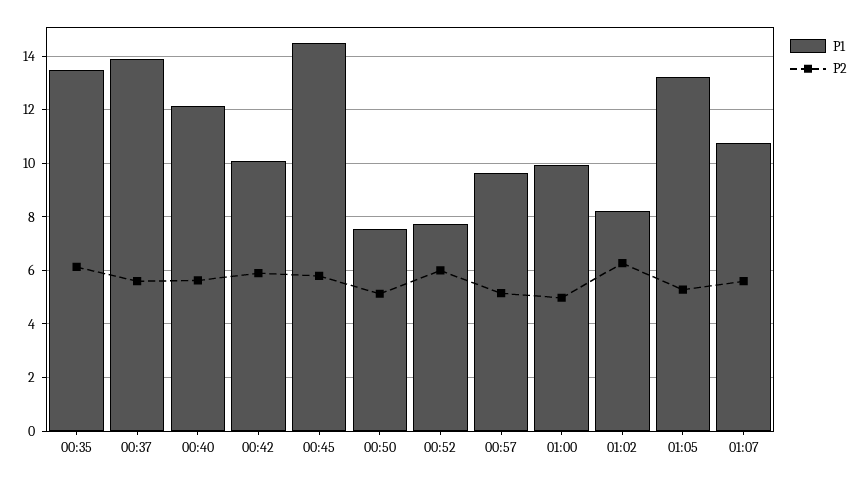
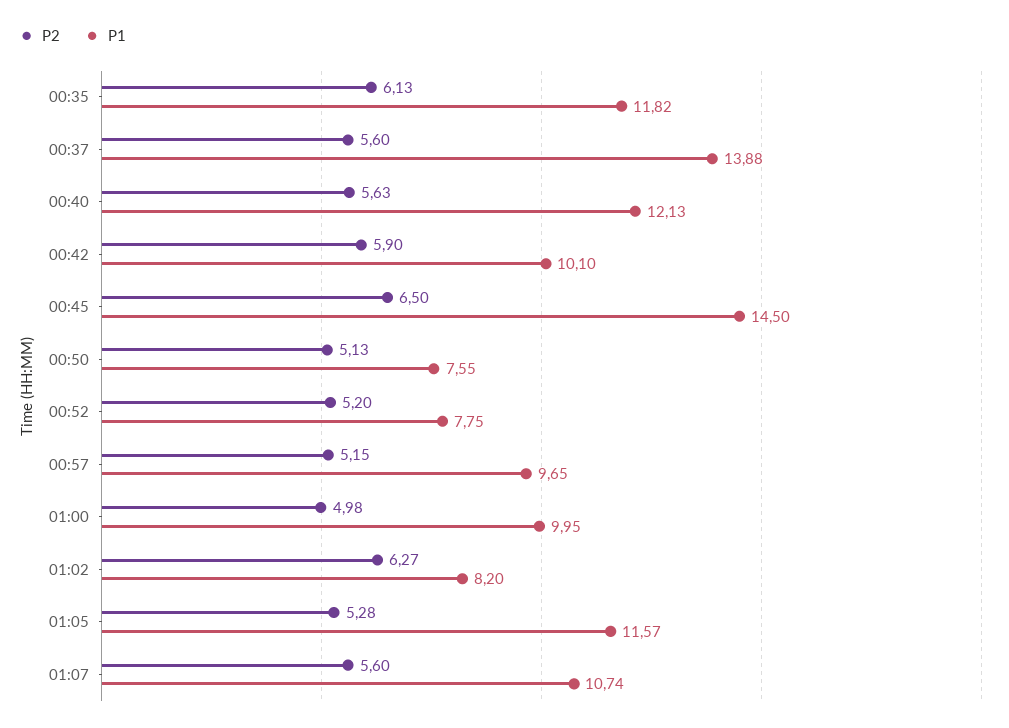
  {
    "P1": {
-     "00:35": 13.5,
+     "00:35": 11.82,
      "00:37": 13.88,
      "00:40": 12.13,
      "00:42": 10.1,
      "00:45": 14.5,
      "00:50": 7.55,
      "00:52": 7.75,
      "00:57": 9.65,
      "01:00": 9.95,
      "01:02": 8.2,
-     "01:05": 13.25,
+     "01:05": 11.57,
      "01:07": 10.74
    },
    "P2": {
      "00:35": 6.13,
      "00:37": 5.6,
      "00:40": 5.63,
      "00:42": 5.9,
-     "00:45": 5.75,
+     "00:45": 6.5,
      "00:50": 5.13,
-     "00:52": 6,
+     "00:52": 5.2,
      "00:57": 5.15,
      "01:00": 4.98,
      "01:02": 6.27,
      "01:05": 5.28,
      "01:07": 5.6
    }
  }

